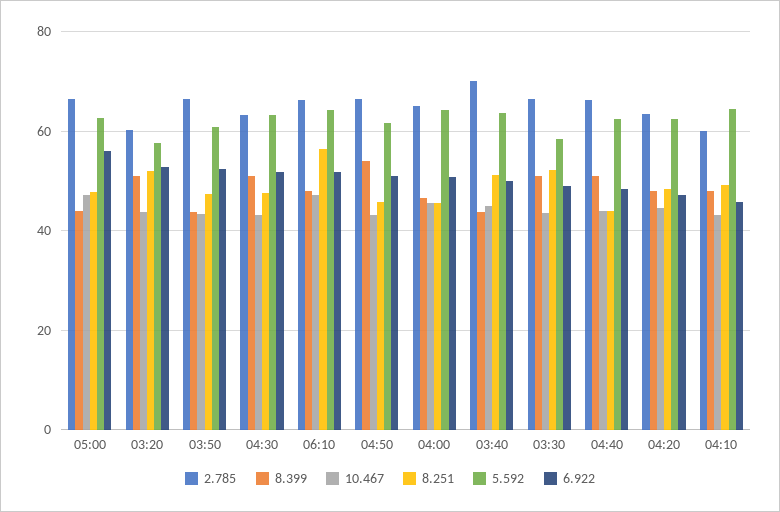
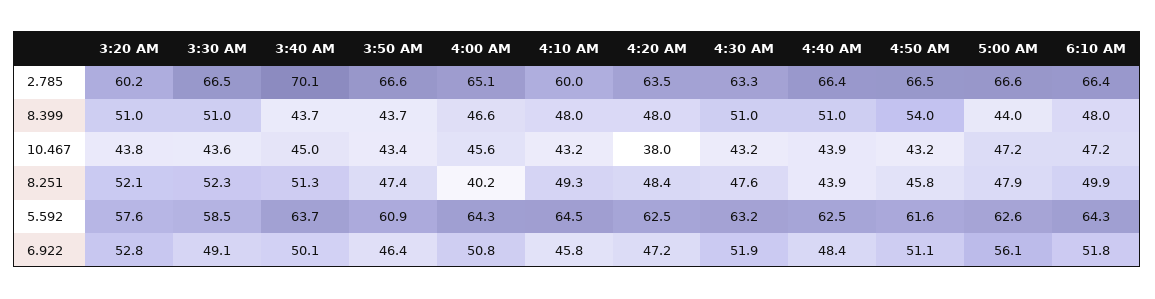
  {
    "2.785": {
      "05:00": 66.6,
      "03:20": 60.2,
      "03:50": 66.6,
      "04:30": 63.3,
      "06:10": 66.4,
      "04:50": 66.5,
      "04:00": 65.1,
      "03:40": 70.1,
      "03:30": 66.5,
      "04:40": 66.4,
      "04:20": 63.5,
      "04:10": 60
    },
    "8.399": {
      "05:00": 44,
      "03:20": 51,
      "03:50": 43.7,
      "04:30": 51,
      "06:10": 48,
      "04:50": 54,
      "04:00": 46.6,
      "03:40": 43.7,
      "03:30": 51,
      "04:40": 51,
      "04:20": 48,
      "04:10": 48
    },
    "10.467": {
      "05:00": 47.2,
      "03:20": 43.8,
      "03:50": 43.4,
      "04:30": 43.2,
      "06:10": 47.2,
      "04:50": 43.2,
      "04:00": 45.6,
      "03:40": 45,
      "03:30": 43.6,
      "04:40": 43.9,
-     "04:20": 44,
+     "04:20": 38,
      "04:10": 43.2
    },
    "8.251": {
      "05:00": 47.9,
      "03:20": 52.1,
      "03:50": 47.4,
      "04:30": 47.6,
-     "06:10": 56,
+     "06:10": 49.9,
      "04:50": 45.8,
-     "04:00": 46,
+     "04:00": 40.2,
      "03:40": 51.3,
      "03:30": 52.3,
      "04:40": 43.9,
      "04:20": 48.4,
      "04:10": 49.3
    },
    "5.592": {
      "05:00": 62.6,
      "03:20": 57.6,
      "03:50": 60.9,
      "04:30": 63.2,
      "06:10": 64.3,
      "04:50": 61.6,
      "04:00": 64.3,
      "03:40": 63.7,
      "03:30": 58.5,
      "04:40": 62.5,
      "04:20": 62.5,
      "04:10": 64.5
    },
    "6.922": {
      "05:00": 56.1,
      "03:20": 52.8,
-     "03:50": 52,
+     "03:50": 46.4,
      "04:30": 51.9,
      "06:10": 51.8,
      "04:50": 51.1,
      "04:00": 50.8,
      "03:40": 50.1,
      "03:30": 49.1,
      "04:40": 48.4,
      "04:20": 47.2,
      "04:10": 45.8
    }
  }

